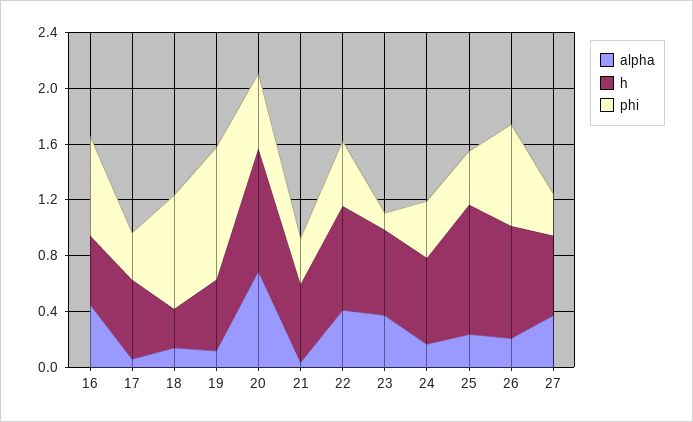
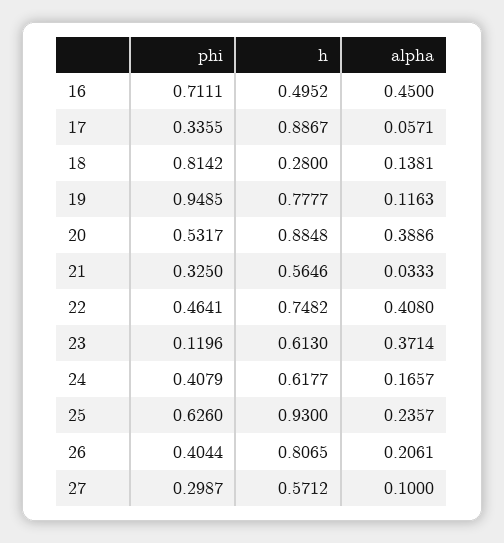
  {
    "alpha": {
      "16": 0.45,
      "17": 0.0571,
      "18": 0.1381,
      "19": 0.1163,
-     "20": 0.7,
+     "20": 0.3886,
      "21": 0.0333,
      "22": 0.408,
      "23": 0.3714,
      "24": 0.1657,
      "25": 0.2357,
      "26": 0.2061,
-     "27": 0.4
+     "27": 0.1
    },
    "h": {
      "16": 0.4952,
-     "17": 0.6,
+     "17": 0.8867,
      "18": 0.28,
-     "19": 0.5,
+     "19": 0.7777,
      "20": 0.8848,
      "21": 0.5646,
      "22": 0.7482,
      "23": 0.613,
      "24": 0.6177,
      "25": 0.93,
      "26": 0.8065,
      "27": 0.5712
    },
    "phi": {
      "16": 0.7111,
      "17": 0.3355,
      "18": 0.8142,
      "19": 0.9485,
      "20": 0.5317,
      "21": 0.325,
      "22": 0.4641,
      "23": 0.1196,
      "24": 0.4079,
-     "25": 0.4,
+     "25": 0.626,
-     "26": 0.7,
+     "26": 0.4044,
      "27": 0.2987
    }
  }

